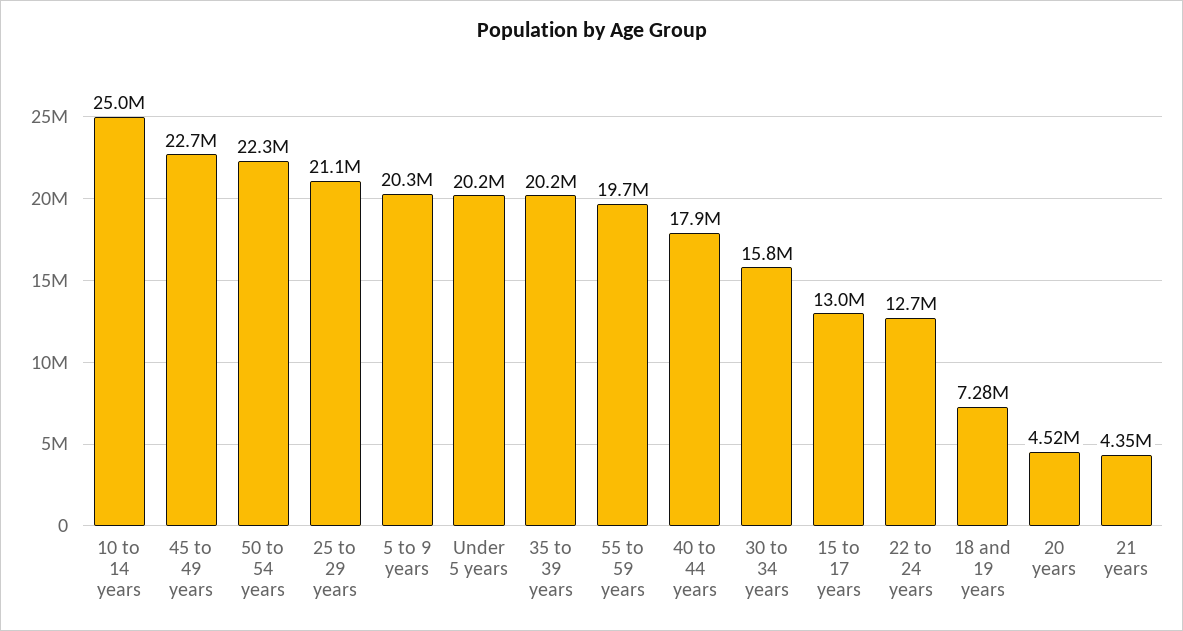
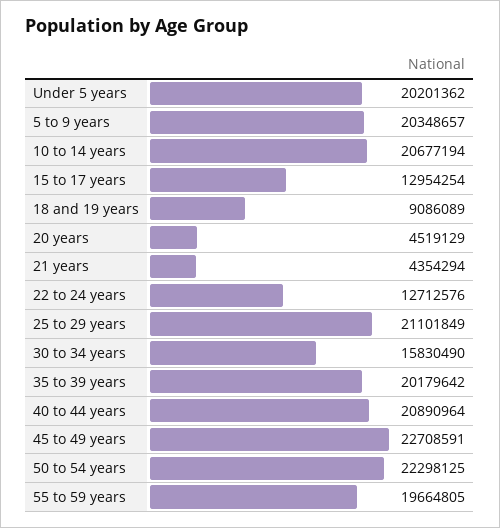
  {
-   "10 to 14 years": 25000000,
+   "10 to 14 years": 20677194,
    "45 to 49 years": 22708591,
    "50 to 54 years": 22298125,
    "25 to 29 years": 21101849,
    "5 to 9 years": 20348657,
    "Under 5 years": 20201362,
    "35 to 39 years": 20179642,
    "55 to 59 years": 19664805,
-   "40 to 44 years": 17900000,
+   "40 to 44 years": 20890964,
    "30 to 34 years": 15830490,
    "15 to 17 years": 12954254,
    "22 to 24 years": 12712576,
-   "18 and 19 years": 7280000,
+   "18 and 19 years": 9086089,
    "20 years": 4519129,
    "21 years": 4354294
  }

